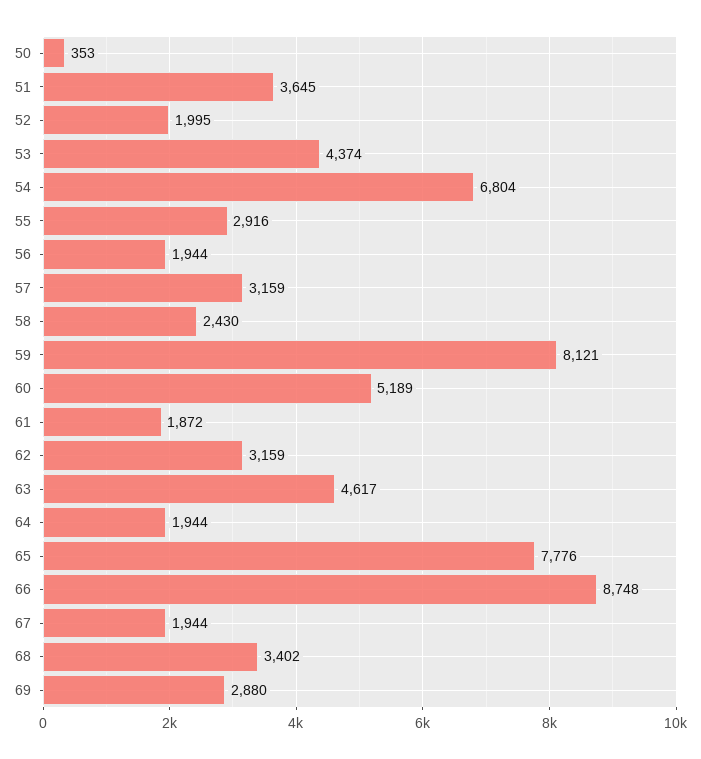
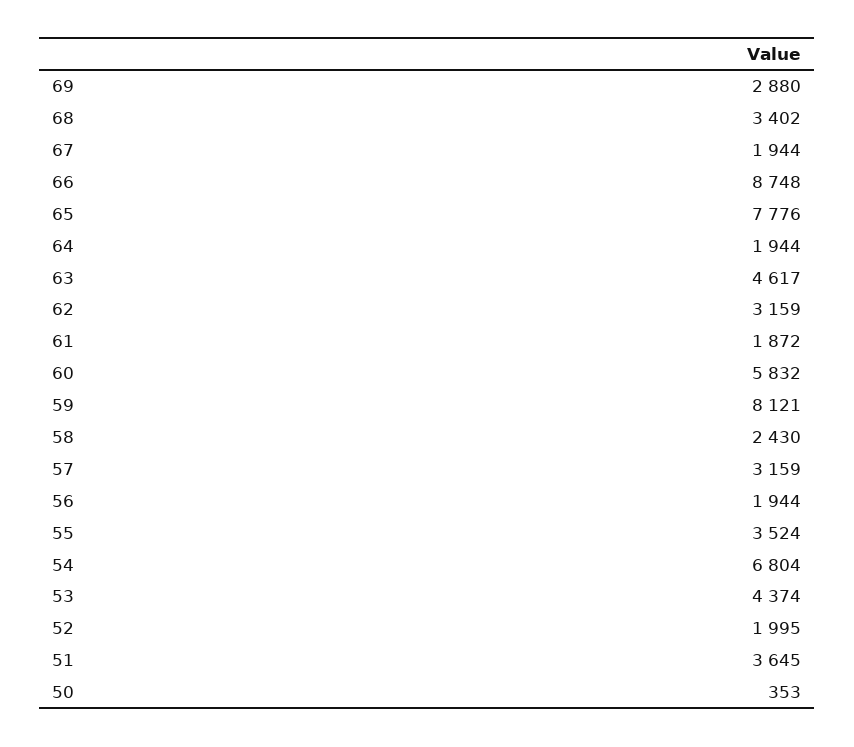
  {
    "50": 353,
    "51": 3645,
    "52": 1995,
    "53": 4374,
    "54": 6804,
-   "55": 2916,
+   "55": 3524,
    "56": 1944,
    "57": 3159,
    "58": 2430,
    "59": 8121,
-   "60": 5189,
+   "60": 5832,
    "61": 1872,
    "62": 3159,
    "63": 4617,
    "64": 1944,
    "65": 7776,
    "66": 8748,
    "67": 1944,
    "68": 3402,
    "69": 2880
  }

